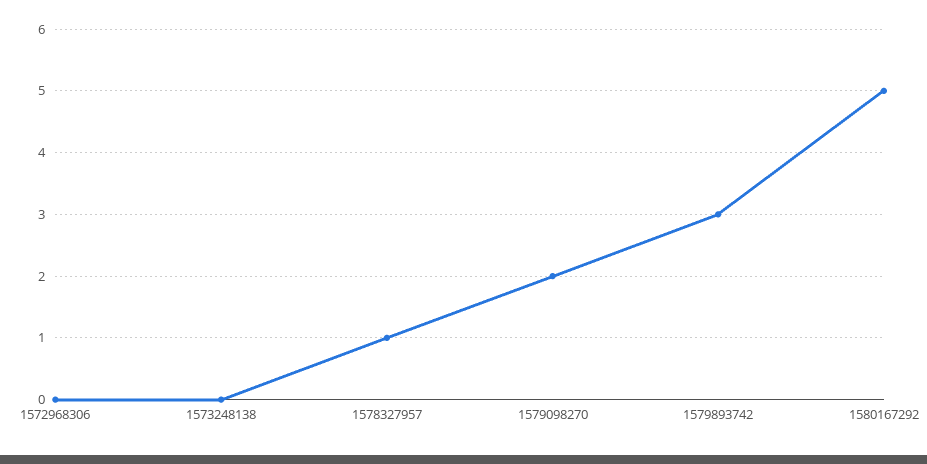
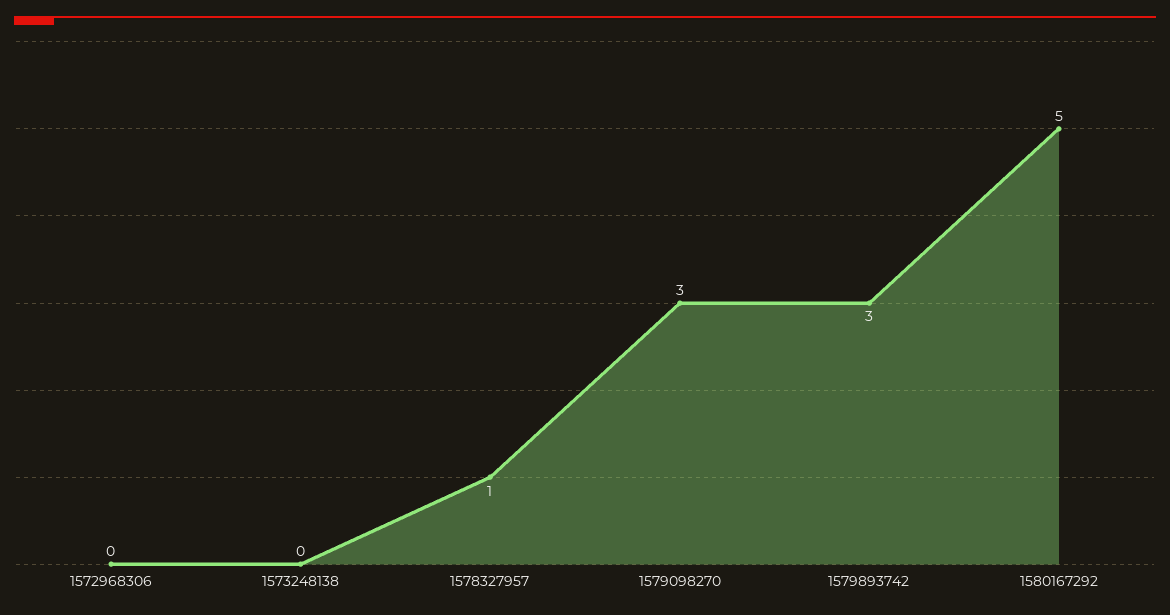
  {
    "1572968306": 0,
    "1573248138": 0,
    "1578327957": 1,
-   "1579098270": 2,
+   "1579098270": 3,
    "1579893742": 3,
    "1580167292": 5
  }

